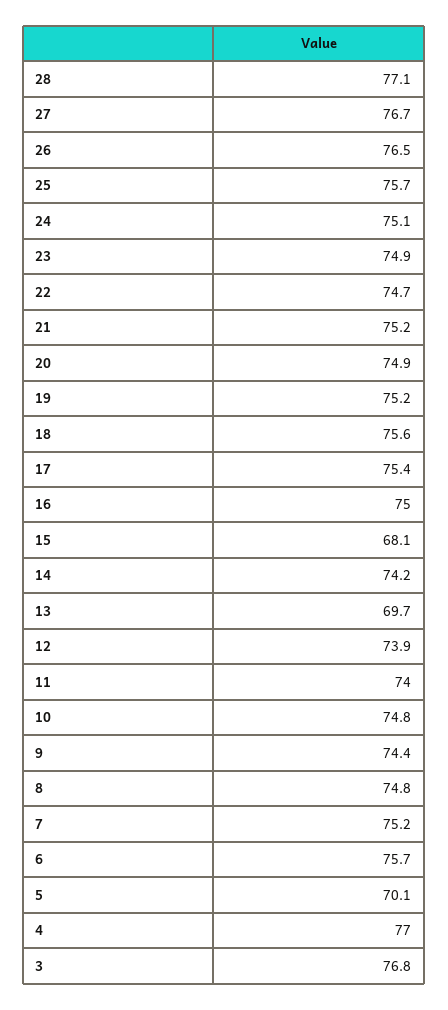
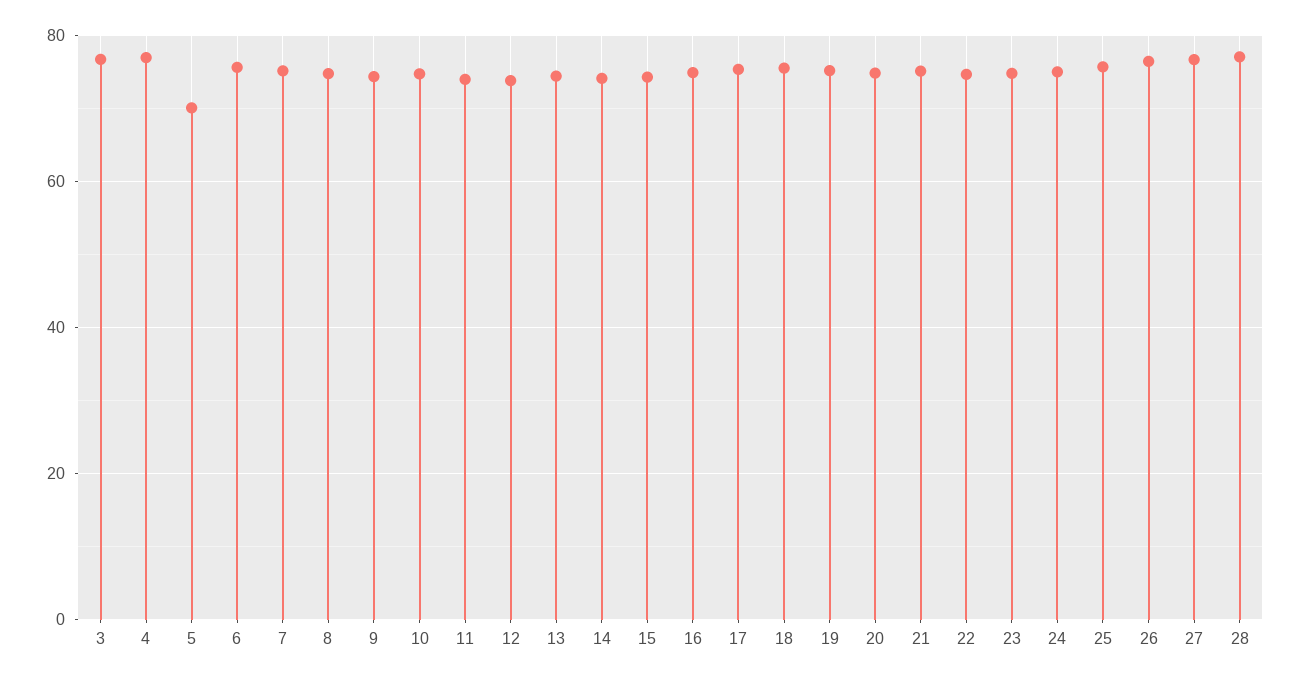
  {
    "28": 77.1,
    "27": 76.7,
    "26": 76.5,
    "25": 75.7,
    "24": 75.1,
    "23": 74.9,
    "22": 74.7,
    "21": 75.2,
    "20": 74.9,
    "19": 75.2,
    "18": 75.6,
    "17": 75.4,
    "16": 75,
-   "15": 68.1,
+   "15": 74,
    "14": 74.2,
-   "13": 69.7,
+   "13": 74,
    "12": 73.9,
    "11": 74,
    "10": 74.8,
    "9": 74.4,
    "8": 74.8,
    "7": 75.2,
    "6": 75.7,
    "5": 70.1,
    "4": 77,
    "3": 76.8
  }

